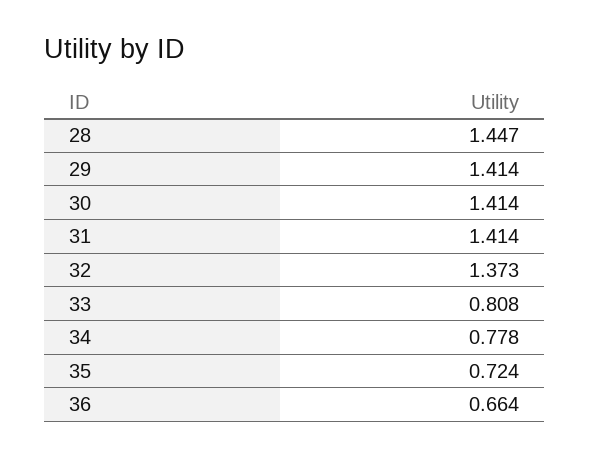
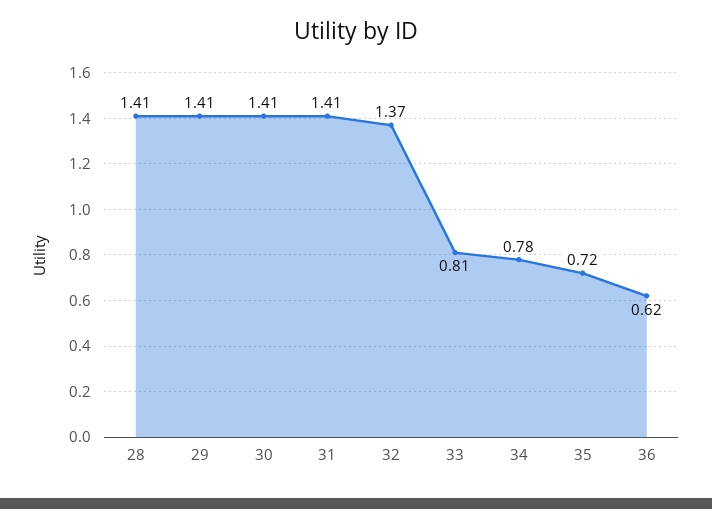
  {
-   "28": 1.447,
+   "28": 1.41,
    "29": 1.414,
    "30": 1.414,
    "31": 1.414,
    "32": 1.373,
    "33": 0.808,
    "34": 0.778,
    "35": 0.724,
-   "36": 0.664
+   "36": 0.62
  }

